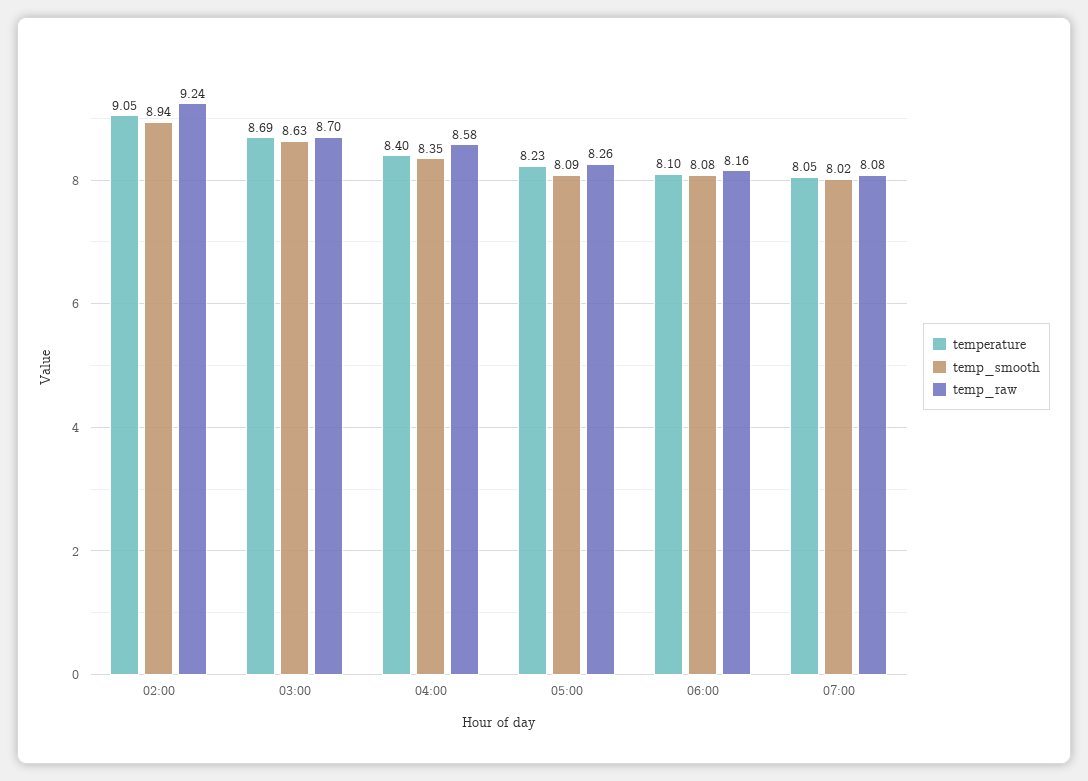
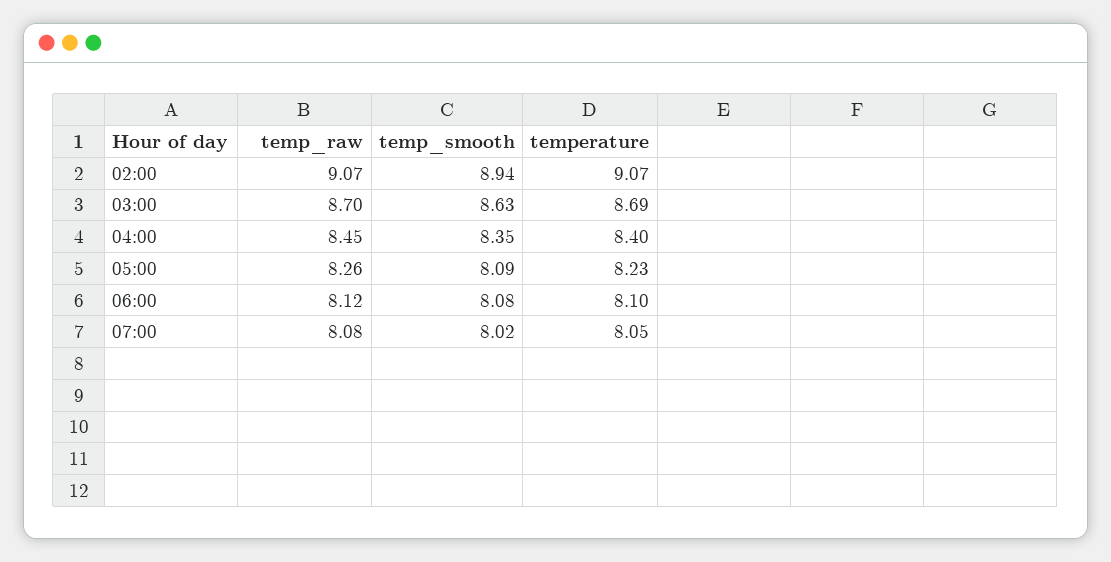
  {
    "temperature": {
-     "02:00": 9.05,
+     "02:00": 9.07,
      "03:00": 8.69,
      "04:00": 8.4,
      "05:00": 8.23,
      "06:00": 8.1,
      "07:00": 8.05
    },
    "temp_smooth": {
      "02:00": 8.94,
      "03:00": 8.63,
      "04:00": 8.35,
      "05:00": 8.09,
      "06:00": 8.08,
      "07:00": 8.02
    },
    "temp_raw": {
-     "02:00": 9.24,
+     "02:00": 9.07,
      "03:00": 8.7,
-     "04:00": 8.58,
+     "04:00": 8.45,
      "05:00": 8.26,
-     "06:00": 8.16,
+     "06:00": 8.12,
      "07:00": 8.08
    }
  }

